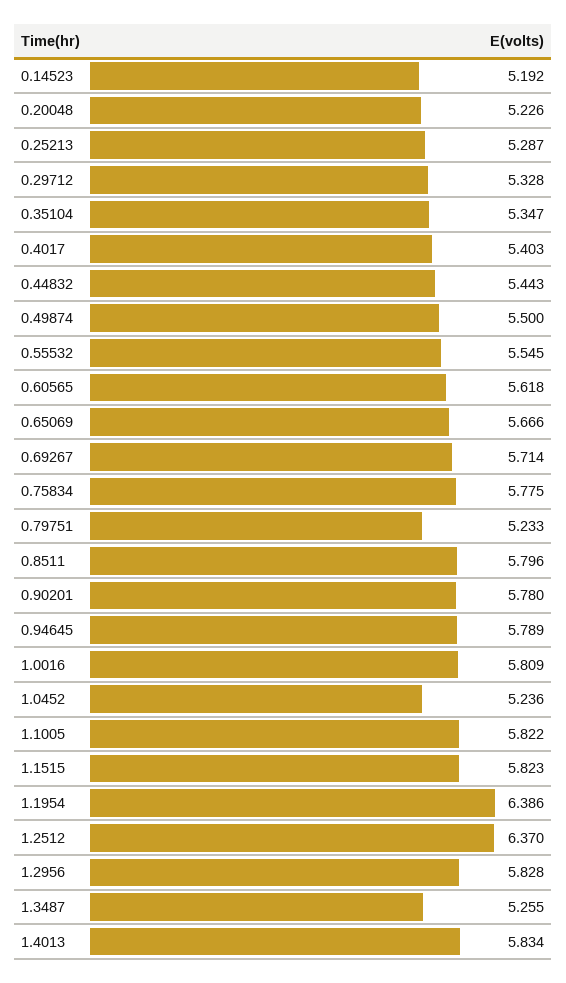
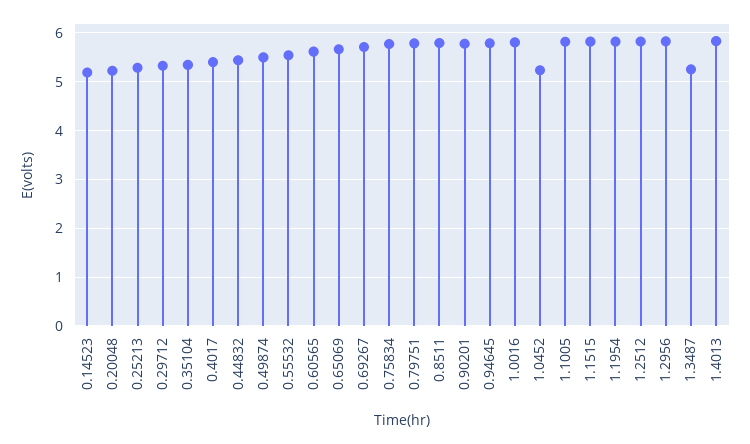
  {
    "0.14523": 5.192,
    "0.20048": 5.226,
    "0.25213": 5.287,
    "0.29712": 5.328,
    "0.35104": 5.347,
    "0.4017": 5.403,
    "0.44832": 5.443,
    "0.49874": 5.5,
    "0.55532": 5.545,
    "0.60565": 5.618,
    "0.65069": 5.666,
    "0.69267": 5.714,
    "0.75834": 5.775,
-   "0.79751": 5.233,
+   "0.79751": 5.8,
    "0.8511": 5.796,
    "0.90201": 5.78,
    "0.94645": 5.789,
    "1.0016": 5.809,
    "1.0452": 5.236,
    "1.1005": 5.822,
    "1.1515": 5.823,
-   "1.1954": 6.386,
+   "1.1954": 5.8,
-   "1.2512": 6.37,
+   "1.2512": 5.8,
    "1.2956": 5.828,
    "1.3487": 5.255,
    "1.4013": 5.834
  }

